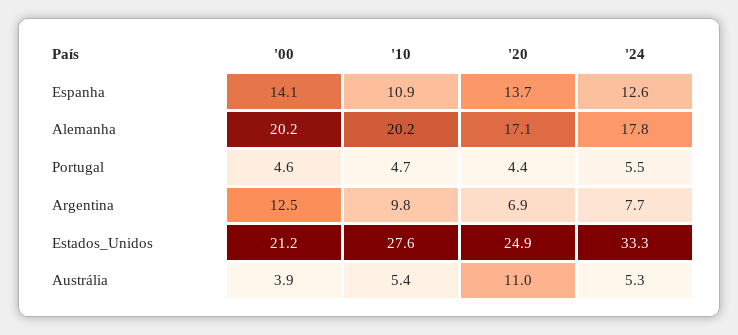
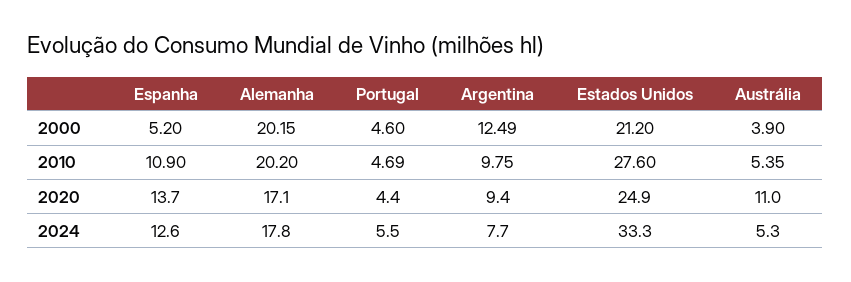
  {
    "'00": {
-     "Espanha": 14.1,
+     "Espanha": 5.2,
      "Alemanha": 20.15,
      "Portugal": 4.6,
      "Argentina": 12.49,
      "Estados_Unidos": 21.2,
      "Austrália": 3.9
    },
    "'10": {
      "Espanha": 10.9,
      "Alemanha": 20.2,
      "Portugal": 4.69,
      "Argentina": 9.75,
      "Estados_Unidos": 27.6,
      "Austrália": 5.35
    },
    "'20": {
      "Espanha": 13.7,
      "Alemanha": 17.1,
      "Portugal": 4.4,
-     "Argentina": 6.9,
+     "Argentina": 9.4,
      "Estados_Unidos": 24.9,
      "Austrália": 11
    },
    "'24": {
      "Espanha": 12.6,
      "Alemanha": 17.8,
      "Portugal": 5.5,
      "Argentina": 7.7,
      "Estados_Unidos": 33.3,
      "Austrália": 5.3
    }
  }

